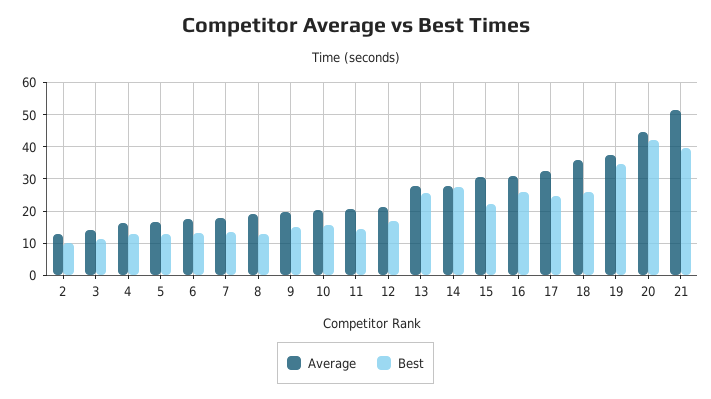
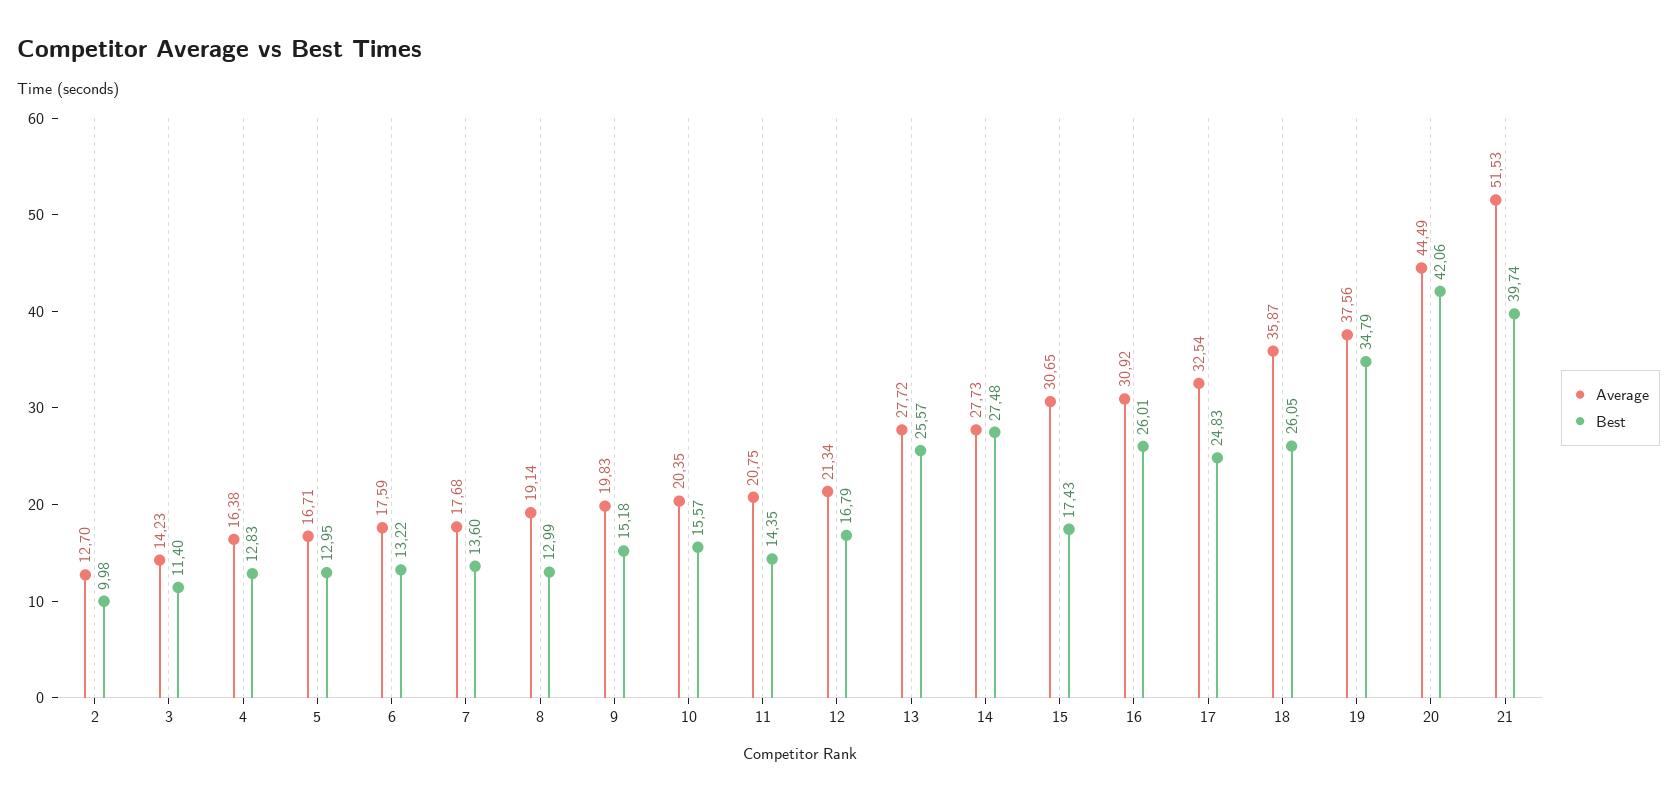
  {
    "Average": {
      "2": 12.7,
      "3": 14.23,
      "4": 16.38,
      "5": 16.71,
      "6": 17.59,
      "7": 17.68,
      "8": 19.14,
      "9": 19.83,
      "10": 20.35,
      "11": 20.75,
      "12": 21.34,
      "13": 27.72,
      "14": 27.73,
      "15": 30.65,
      "16": 30.92,
      "17": 32.54,
      "18": 35.87,
      "19": 37.56,
      "20": 44.49,
      "21": 51.53
    },
    "Best": {
      "2": 9.98,
      "3": 11.4,
      "4": 12.83,
      "5": 12.95,
      "6": 13.22,
      "7": 13.6,
      "8": 12.99,
      "9": 15.18,
      "10": 15.57,
      "11": 14.35,
      "12": 16.79,
      "13": 25.57,
      "14": 27.48,
-     "15": 22,
+     "15": 17.43,
      "16": 26.01,
      "17": 24.83,
      "18": 26.05,
      "19": 34.79,
      "20": 42.06,
      "21": 39.74
    }
  }

